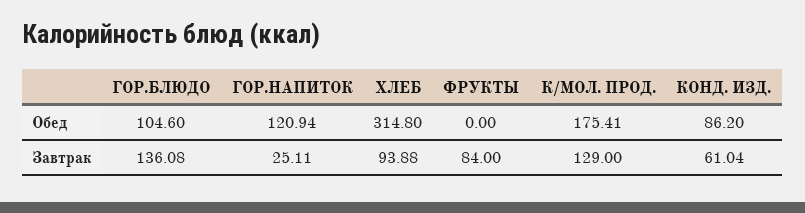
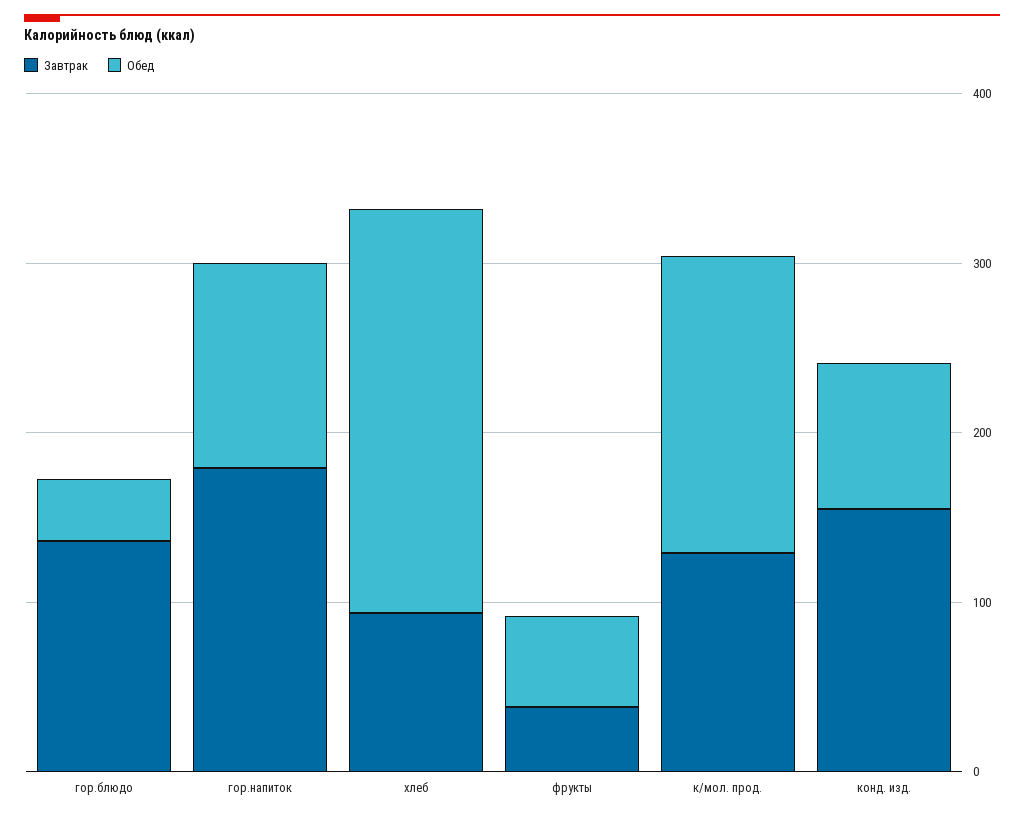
  {
    "Обед": {
-     "ГОР.БЛЮДО": 104.6,
+     "ГОР.БЛЮДО": 40,
      "ГОР.НАПИТОК": 120.94,
-     "ХЛЕБ": 314.8,
+     "ХЛЕБ": 240,
-     "ФРУКТЫ": 0,
+     "ФРУКТЫ": 60,
      "К/МОЛ. ПРОД.": 175.41,
      "КОНД. ИЗД.": 86.2
    },
    "Завтрак": {
      "ГОР.БЛЮДО": 136.08,
-     "ГОР.НАПИТОК": 25.11,
+     "ГОР.НАПИТОК": 180,
      "ХЛЕБ": 93.88,
-     "ФРУКТЫ": 84,
+     "ФРУКТЫ": 40,
      "К/МОЛ. ПРОД.": 129,
-     "КОНД. ИЗД.": 61.04
+     "КОНД. ИЗД.": 160
    }
  }

